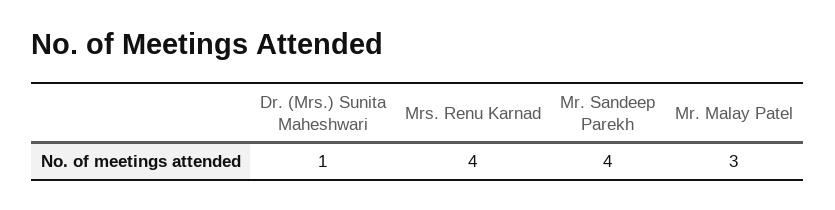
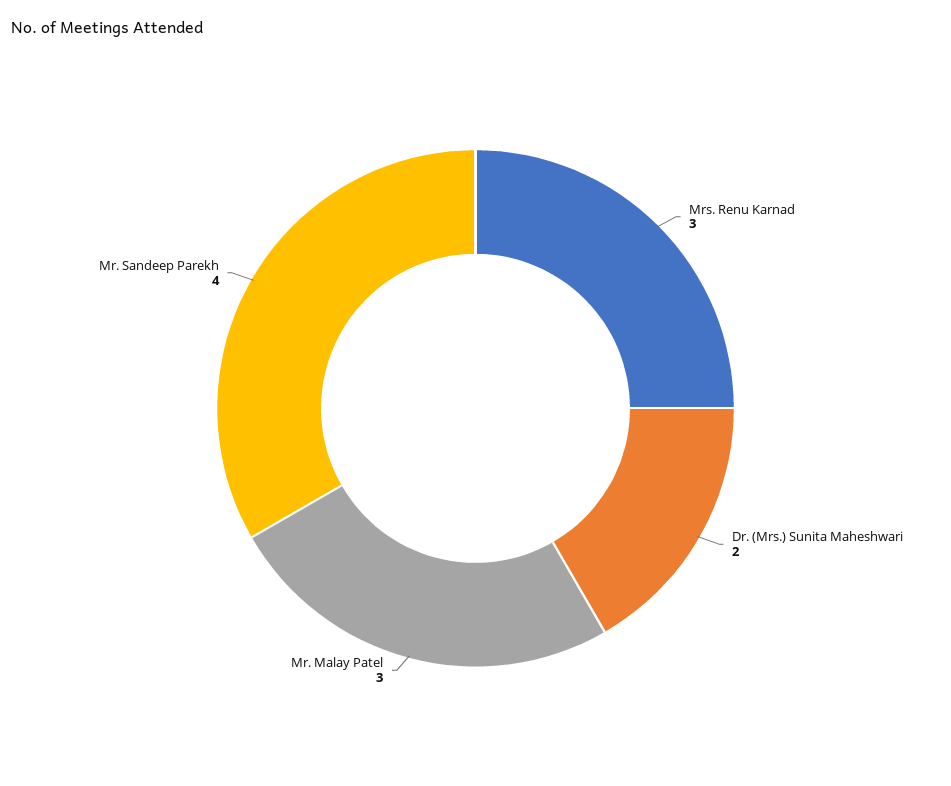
  {
-   "Dr. (Mrs.) Sunita Maheshwari": 1,
+   "Dr. (Mrs.) Sunita Maheshwari": 2,
-   "Mrs. Renu Karnad": 4,
+   "Mrs. Renu Karnad": 3,
    "Mr. Sandeep Parekh": 4,
    "Mr. Malay Patel": 3
  }

